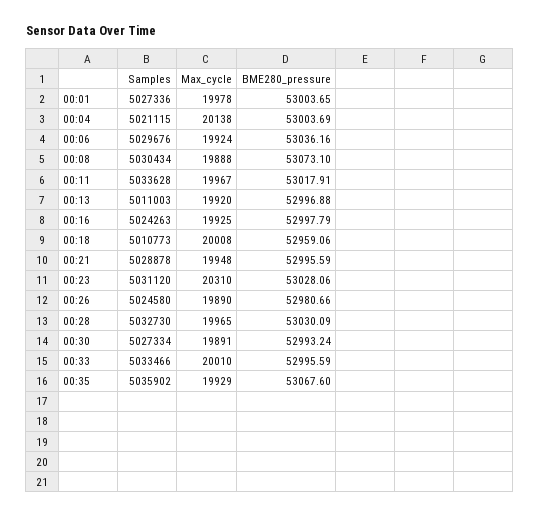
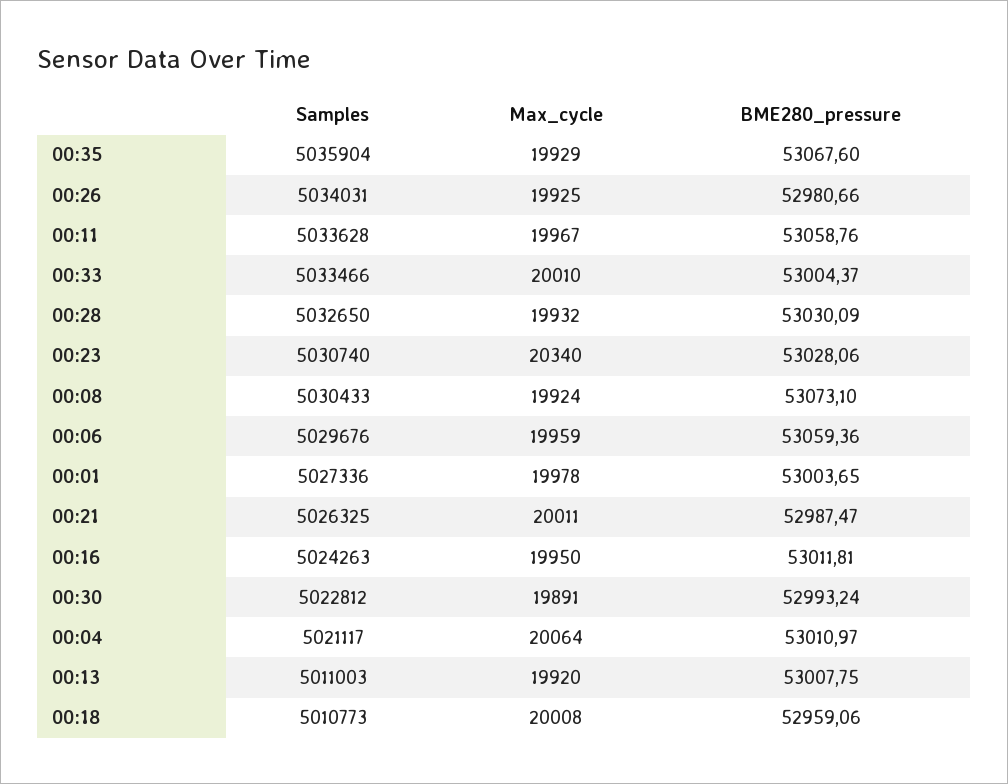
  {
    "Samples": {
      "00:01": 5027336,
-     "00:04": 5021115,
+     "00:04": 5021117,
      "00:06": 5029676,
-     "00:08": 5030434,
+     "00:08": 5030433,
      "00:11": 5033628,
      "00:13": 5011003,
      "00:16": 5024263,
      "00:18": 5010773,
-     "00:21": 5028878,
+     "00:21": 5026325,
-     "00:23": 5031120,
+     "00:23": 5030740,
-     "00:26": 5024580,
+     "00:26": 5034031,
-     "00:28": 5032730,
+     "00:28": 5032650,
-     "00:30": 5027334,
+     "00:30": 5022812,
      "00:33": 5033466,
-     "00:35": 5035902
+     "00:35": 5035904
    },
    "Max_cycle": {
      "00:01": 19978,
-     "00:04": 20138,
+     "00:04": 20064,
-     "00:06": 19924,
+     "00:06": 19959,
-     "00:08": 19888,
+     "00:08": 19924,
      "00:11": 19967,
      "00:13": 19920,
-     "00:16": 19925,
+     "00:16": 19950,
      "00:18": 20008,
-     "00:21": 19948,
+     "00:21": 20011,
-     "00:23": 20310,
+     "00:23": 20340,
-     "00:26": 19890,
+     "00:26": 19925,
-     "00:28": 19965,
+     "00:28": 19932,
      "00:30": 19891,
      "00:33": 20010,
      "00:35": 19929
    },
    "BME280_pressure": {
      "00:01": 53003.65,
-     "00:04": 53003.69,
+     "00:04": 53010.97,
-     "00:06": 53036.16,
+     "00:06": 53059.36,
      "00:08": 53073.1,
-     "00:11": 53017.91,
+     "00:11": 53058.76,
-     "00:13": 52996.88,
+     "00:13": 53007.75,
-     "00:16": 52997.79,
+     "00:16": 53011.81,
      "00:18": 52959.06,
-     "00:21": 52995.59,
+     "00:21": 52987.47,
      "00:23": 53028.06,
      "00:26": 52980.66,
      "00:28": 53030.09,
      "00:30": 52993.24,
-     "00:33": 52995.59,
+     "00:33": 53004.37,
      "00:35": 53067.6
    }
  }

